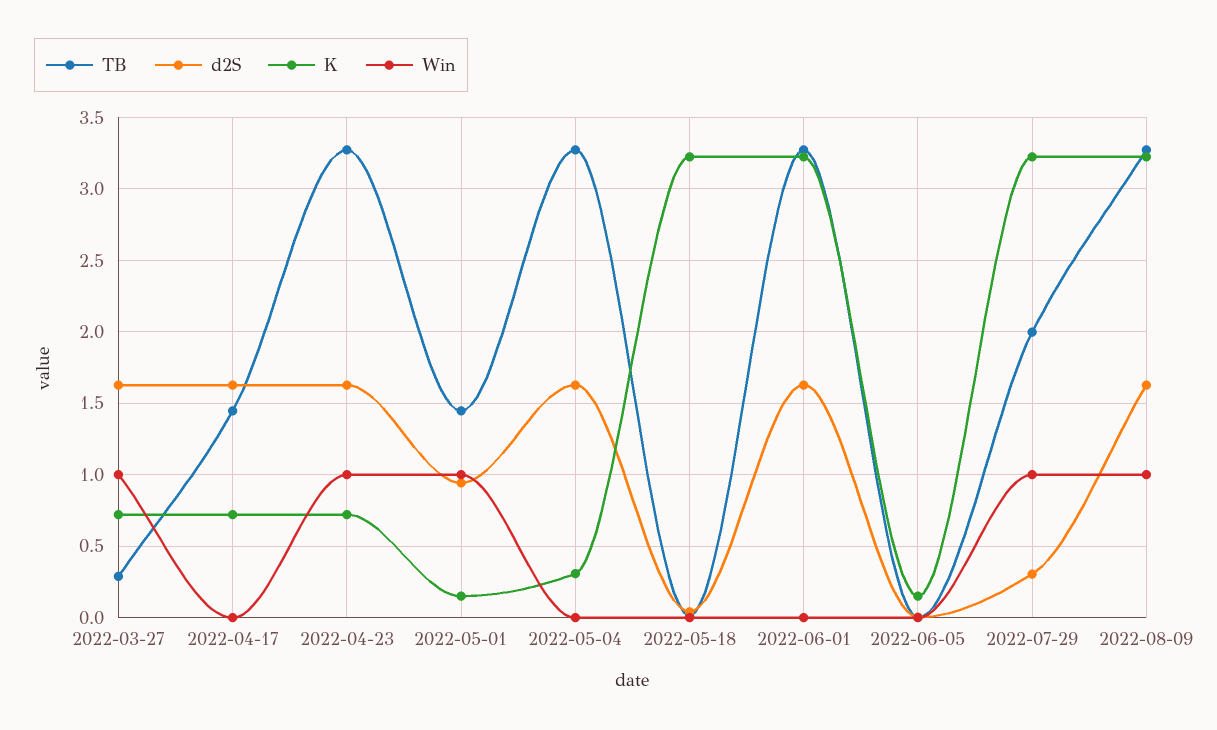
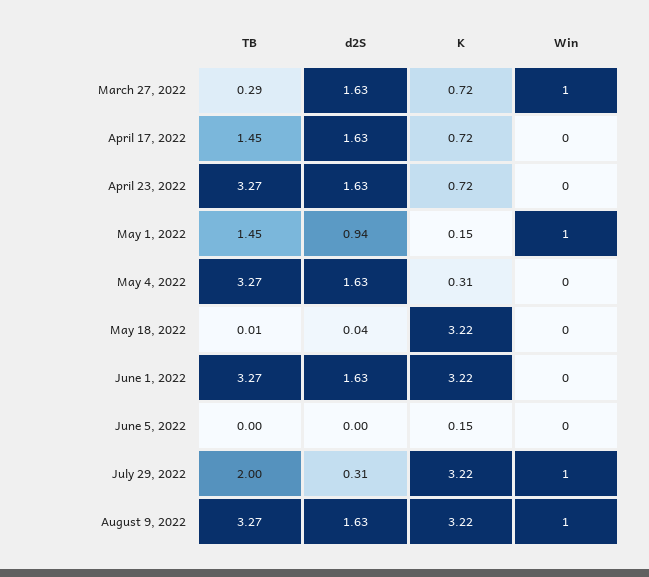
  {
    "TB": {
      "2022-03-27": 0.29,
      "2022-04-17": 1.45,
      "2022-04-23": 3.27,
      "2022-05-01": 1.45,
      "2022-05-04": 3.27,
      "2022-05-18": 0.01,
      "2022-06-01": 3.27,
      "2022-06-05": 0,
      "2022-07-29": 2,
      "2022-08-09": 3.27
    },
    "d2S": {
      "2022-03-27": 1.63,
      "2022-04-17": 1.63,
      "2022-04-23": 1.63,
      "2022-05-01": 0.94,
      "2022-05-04": 1.63,
      "2022-05-18": 0.04,
      "2022-06-01": 1.63,
      "2022-06-05": 0,
      "2022-07-29": 0.31,
      "2022-08-09": 1.63
    },
    "K": {
      "2022-03-27": 0.72,
      "2022-04-17": 0.72,
      "2022-04-23": 0.72,
      "2022-05-01": 0.15,
      "2022-05-04": 0.31,
      "2022-05-18": 3.22,
      "2022-06-01": 3.22,
      "2022-06-05": 0.15,
      "2022-07-29": 3.22,
      "2022-08-09": 3.22
    },
    "Win": {
      "2022-03-27": 1,
      "2022-04-17": 0,
-     "2022-04-23": 1,
+     "2022-04-23": 0,
      "2022-05-01": 1,
      "2022-05-04": 0,
      "2022-05-18": 0,
      "2022-06-01": 0,
      "2022-06-05": 0,
      "2022-07-29": 1,
      "2022-08-09": 1
    }
  }

